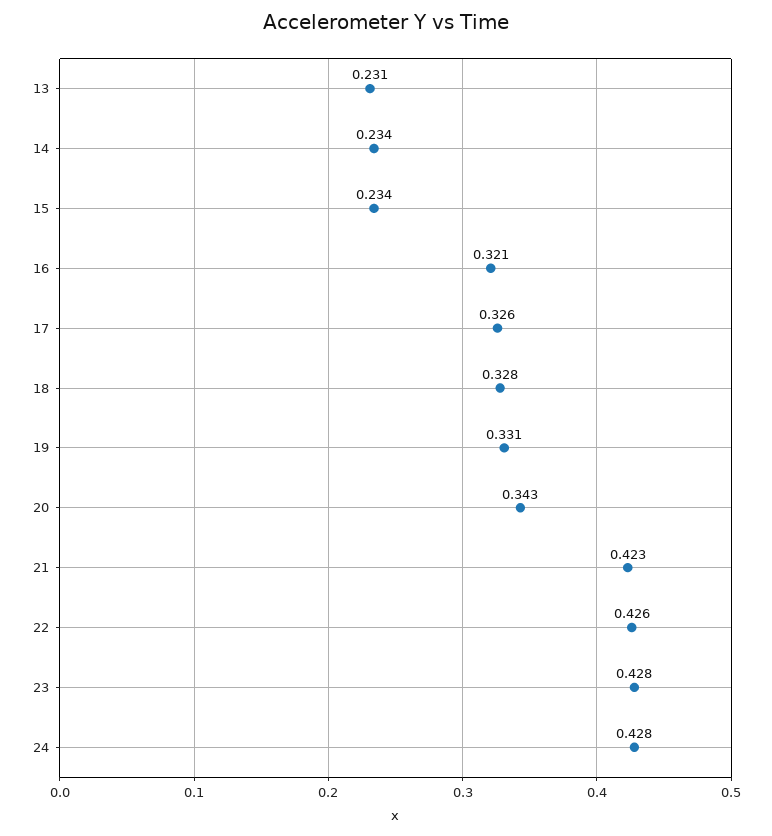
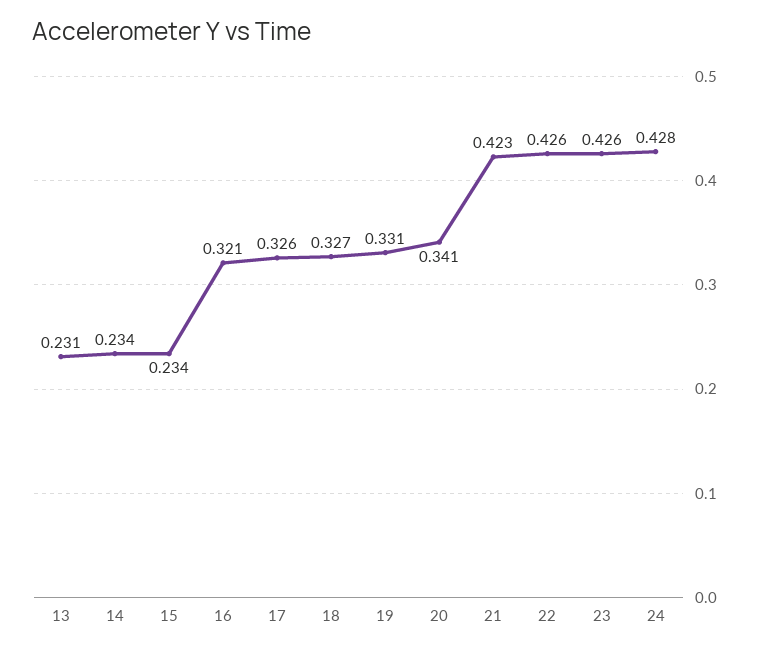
  {
    "13": 0.231,
    "14": 0.234,
    "15": 0.234,
    "16": 0.321,
    "17": 0.326,
-   "18": 0.328,
+   "18": 0.327,
    "19": 0.331,
-   "20": 0.343,
+   "20": 0.341,
    "21": 0.423,
    "22": 0.426,
-   "23": 0.428,
+   "23": 0.426,
    "24": 0.428
  }

